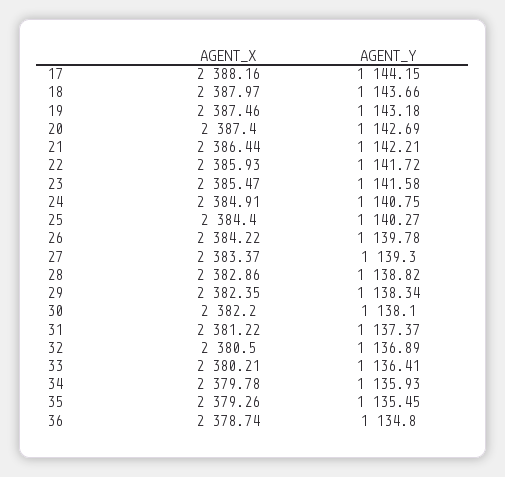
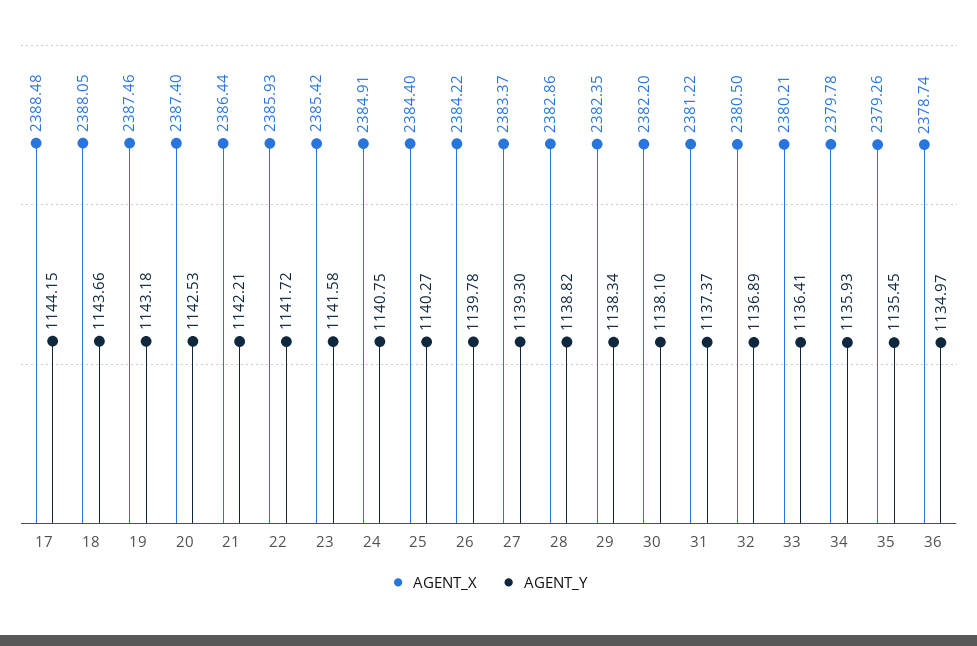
  {
    "AGENT_X": {
-     "17": 2388.16,
+     "17": 2388.48,
-     "18": 2387.97,
+     "18": 2388.05,
      "19": 2387.46,
      "20": 2387.4,
      "21": 2386.44,
      "22": 2385.93,
-     "23": 2385.47,
+     "23": 2385.42,
      "24": 2384.91,
      "25": 2384.4,
      "26": 2384.22,
      "27": 2383.37,
      "28": 2382.86,
      "29": 2382.35,
      "30": 2382.2,
      "31": 2381.22,
      "32": 2380.5,
      "33": 2380.21,
      "34": 2379.78,
      "35": 2379.26,
      "36": 2378.74
    },
    "AGENT_Y": {
      "17": 1144.15,
      "18": 1143.66,
      "19": 1143.18,
-     "20": 1142.69,
+     "20": 1142.53,
      "21": 1142.21,
      "22": 1141.72,
      "23": 1141.58,
      "24": 1140.75,
      "25": 1140.27,
      "26": 1139.78,
      "27": 1139.3,
      "28": 1138.82,
      "29": 1138.34,
      "30": 1138.1,
      "31": 1137.37,
      "32": 1136.89,
      "33": 1136.41,
      "34": 1135.93,
      "35": 1135.45,
-     "36": 1134.8
+     "36": 1134.97
    }
  }

